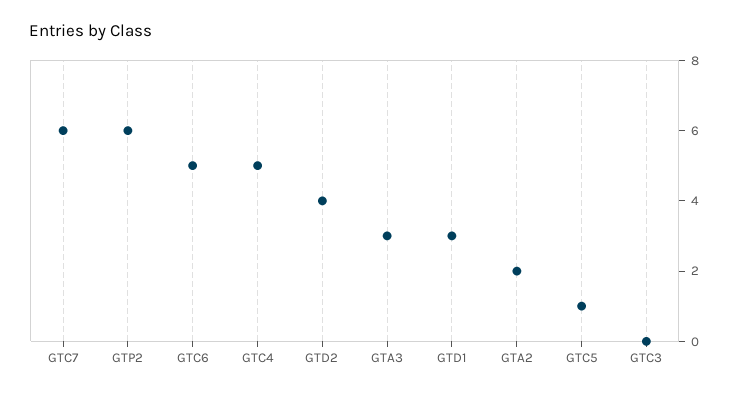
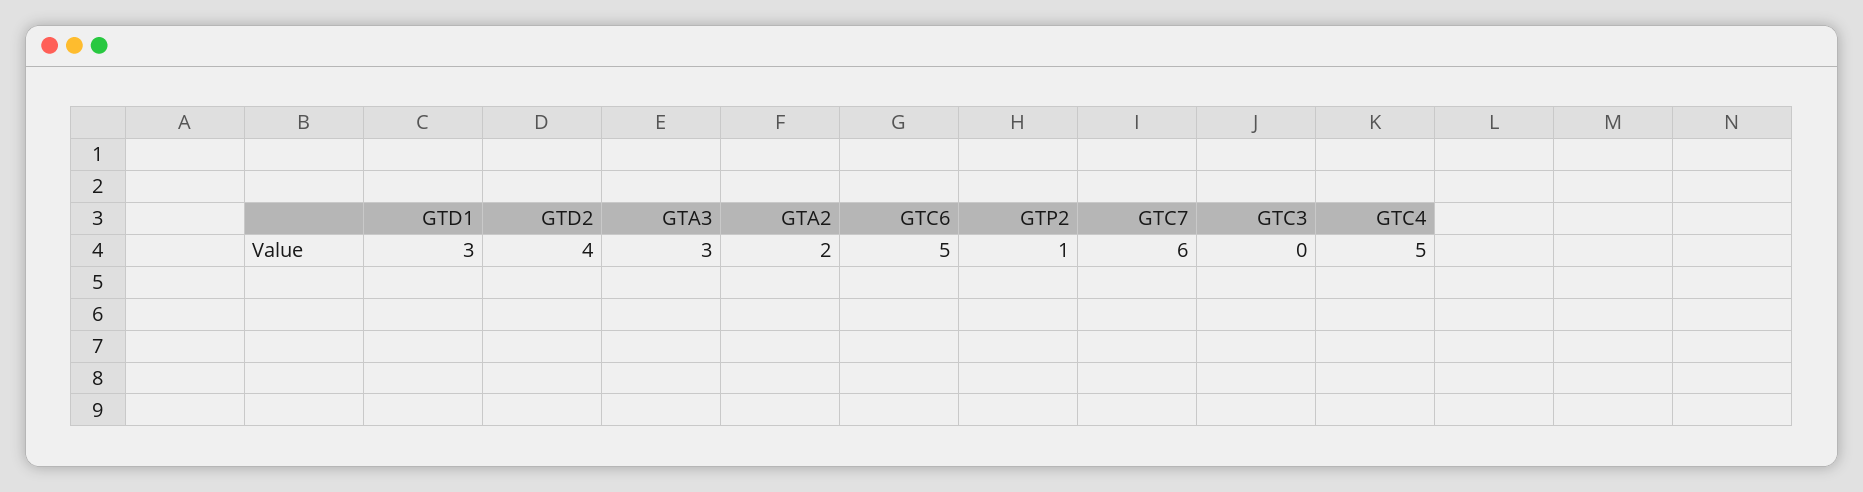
  {
    "GTC7": 6,
-   "GTP2": 6,
+   "GTP2": 1,
    "GTC6": 5,
    "GTC4": 5,
    "GTD2": 4,
    "GTA3": 3,
    "GTD1": 3,
    "GTA2": 2,
-   "GTC5": 1,
    "GTC3": 0
  }

